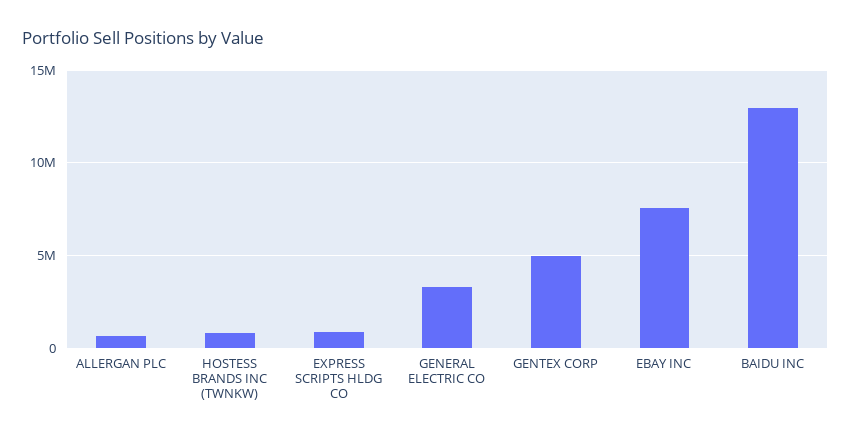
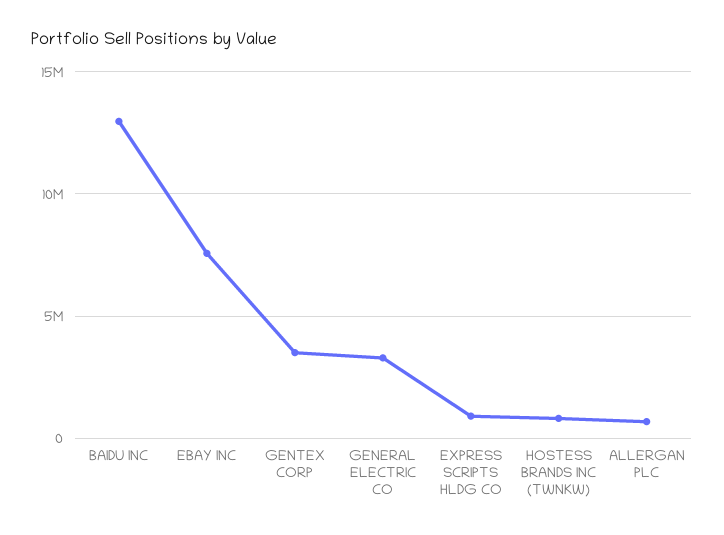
  {
    "ALLERGAN PLC": 500000,
    "HOSTESS BRANDS INC (TWNKW)": 1000000,
    "EXPRESS SCRIPTS HLDG CO": 1000000,
    "GENERAL ELECTRIC CO": 3500000,
-   "GENTEX CORP": 5000000,
+   "GENTEX CORP": 3500000,
    "EBAY INC": 7500000,
    "BAIDU INC": 13000000
  }

